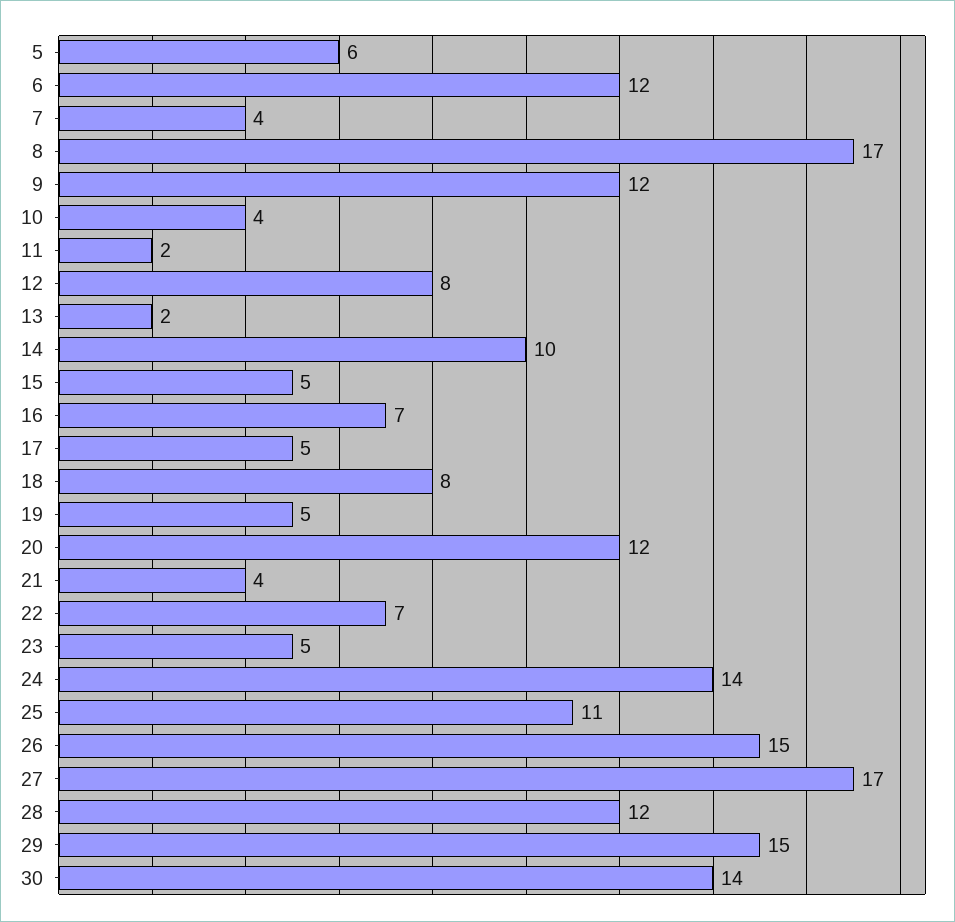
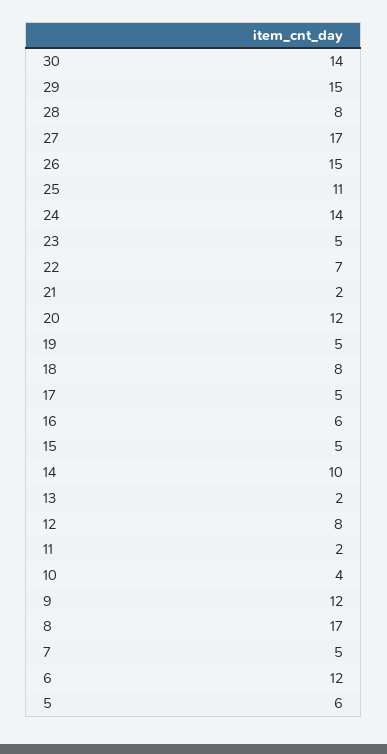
  {
    "5": 6,
    "6": 12,
-   "7": 4,
+   "7": 5,
    "8": 17,
    "9": 12,
    "10": 4,
    "11": 2,
    "12": 8,
    "13": 2,
    "14": 10,
    "15": 5,
-   "16": 7,
+   "16": 6,
    "17": 5,
    "18": 8,
    "19": 5,
    "20": 12,
-   "21": 4,
+   "21": 2,
    "22": 7,
    "23": 5,
    "24": 14,
    "25": 11,
    "26": 15,
    "27": 17,
-   "28": 12,
+   "28": 8,
    "29": 15,
    "30": 14
  }

